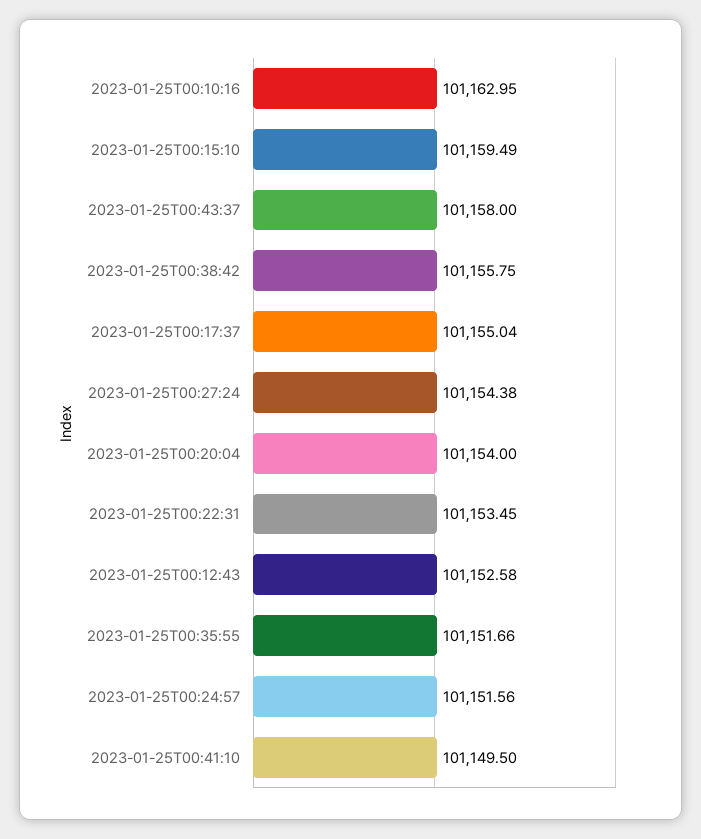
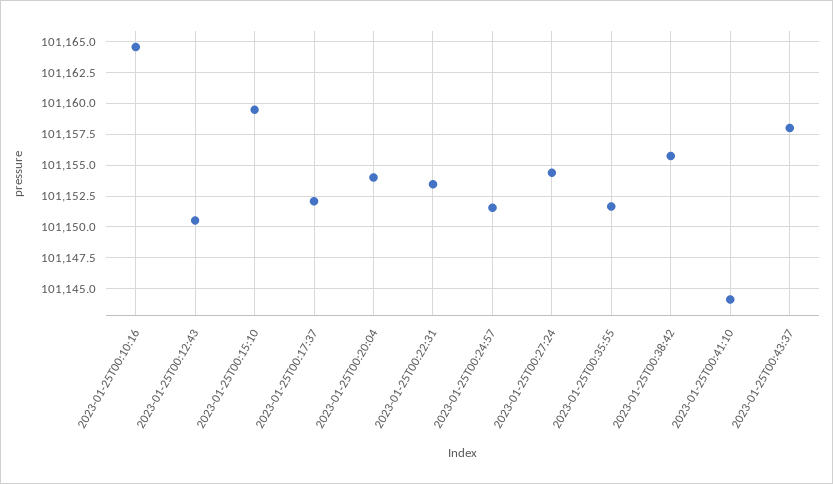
  {
-   "2023-01-25T00:10:16": 101162.95,
+   "2023-01-25T00:10:16": 101164.5,
    "2023-01-25T00:15:10": 101159.49,
    "2023-01-25T00:43:37": 101158,
    "2023-01-25T00:38:42": 101155.75,
-   "2023-01-25T00:17:37": 101155.04,
+   "2023-01-25T00:17:37": 101152,
    "2023-01-25T00:27:24": 101154.38,
    "2023-01-25T00:20:04": 101154,
    "2023-01-25T00:22:31": 101153.45,
-   "2023-01-25T00:12:43": 101152.58,
+   "2023-01-25T00:12:43": 101150.5,
    "2023-01-25T00:35:55": 101151.66,
    "2023-01-25T00:24:57": 101151.56,
-   "2023-01-25T00:41:10": 101149.5
+   "2023-01-25T00:41:10": 101144
  }

